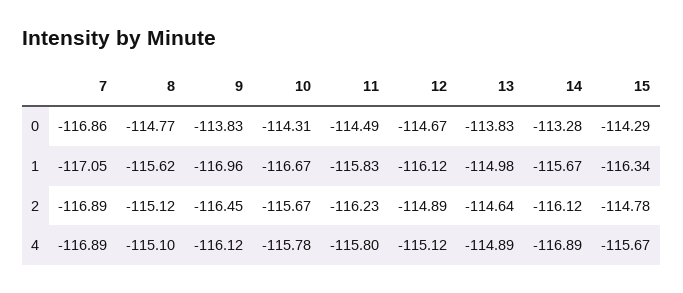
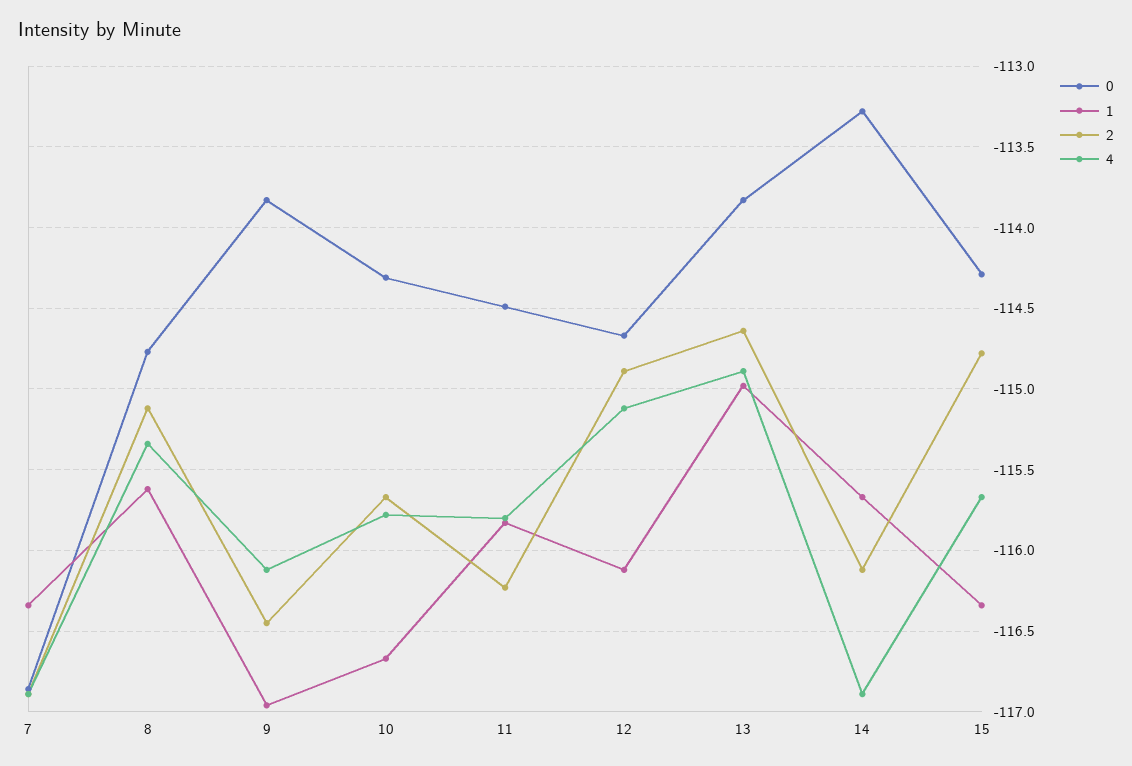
  {
    "0": {
      "7": -116.86,
      "8": -114.77,
      "9": -113.83,
      "10": -114.31,
      "11": -114.49,
      "12": -114.67,
      "13": -113.83,
      "14": -113.28,
      "15": -114.29
    },
    "1": {
-     "7": -117.05,
+     "7": -116.35,
      "8": -115.62,
      "9": -116.96,
      "10": -116.67,
      "11": -115.83,
      "12": -116.12,
      "13": -114.98,
      "14": -115.67,
      "15": -116.34
    },
    "2": {
      "7": -116.89,
      "8": -115.12,
      "9": -116.45,
      "10": -115.67,
      "11": -116.23,
      "12": -114.89,
      "13": -114.64,
      "14": -116.12,
      "15": -114.78
    },
    "4": {
      "7": -116.89,
-     "8": -115.1,
+     "8": -115.35,
      "9": -116.12,
      "10": -115.78,
      "11": -115.8,
      "12": -115.12,
      "13": -114.89,
      "14": -116.89,
      "15": -115.67
    }
  }

